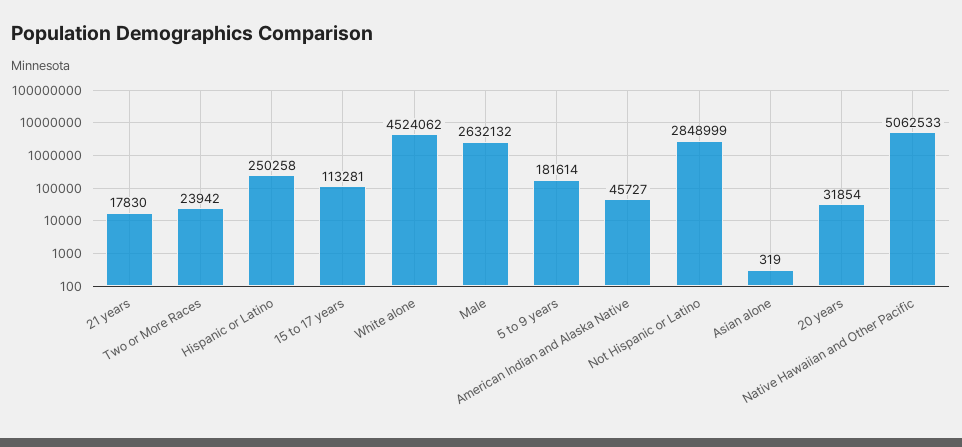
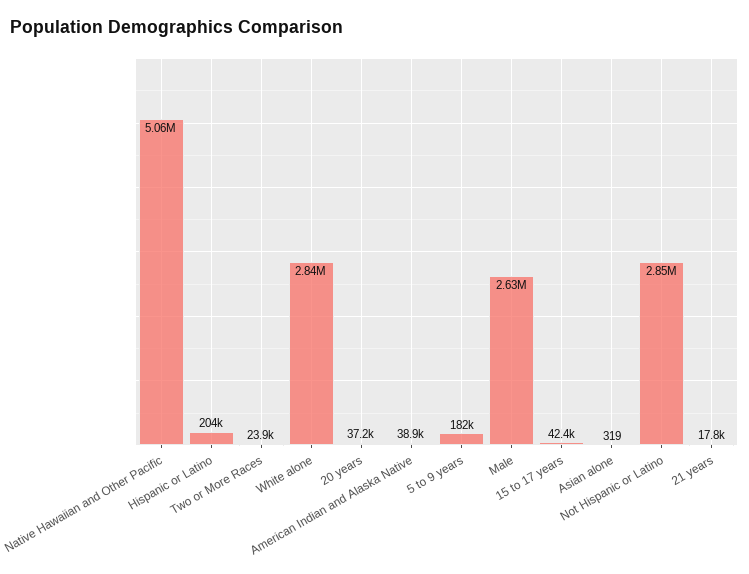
  {
    "21 years": 17830,
    "Two or More Races": 23942,
-   "Hispanic or Latino": 250258,
+   "Hispanic or Latino": 204000,
-   "15 to 17 years": 113281,
+   "15 to 17 years": 42400,
-   "White alone": 4524062,
+   "White alone": 2840000,
    "Male": 2632132,
    "5 to 9 years": 181614,
-   "American Indian and Alaska Native": 45727,
+   "American Indian and Alaska Native": 38900,
    "Not Hispanic or Latino": 2848999,
    "Asian alone": 319,
-   "20 years": 31854,
+   "20 years": 37200,
    "Native Hawaiian and Other Pacific": 5062533
  }

